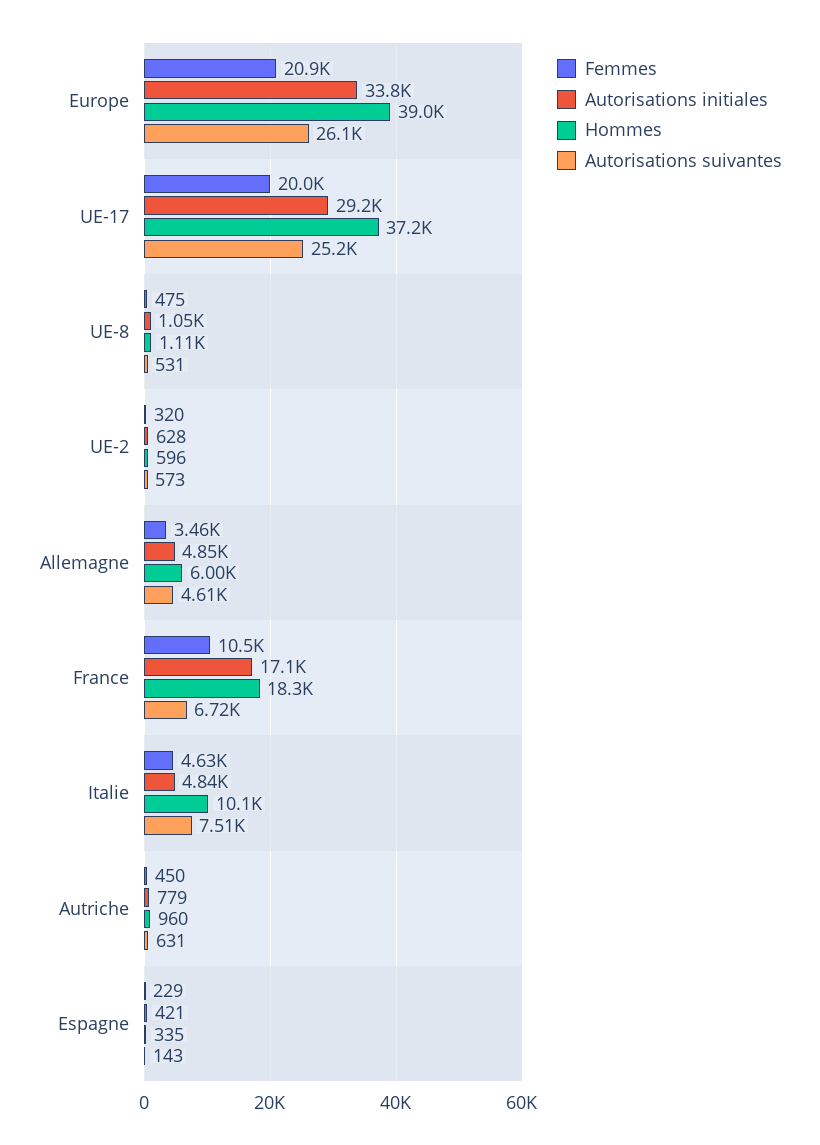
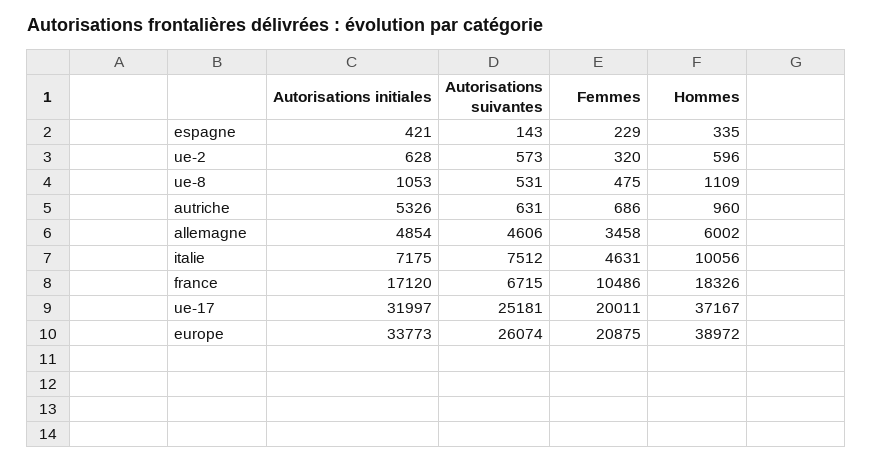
  {
    "Femmes": {
      "Europe": 20875,
      "UE-17": 20011,
      "UE-8": 475,
      "UE-2": 320,
      "Allemagne": 3458,
      "France": 10486,
      "Italie": 4631,
-     "Autriche": 450,
+     "Autriche": 686,
      "Espagne": 229
    },
    "Autorisations initiales": {
      "Europe": 33773,
-     "UE-17": 29200,
+     "UE-17": 31997,
      "UE-8": 1053,
      "UE-2": 628,
      "Allemagne": 4854,
      "France": 17120,
-     "Italie": 4840,
+     "Italie": 7175,
-     "Autriche": 779,
+     "Autriche": 5326,
      "Espagne": 421
    },
    "Hommes": {
      "Europe": 38972,
      "UE-17": 37167,
      "UE-8": 1109,
      "UE-2": 596,
      "Allemagne": 6002,
      "France": 18326,
      "Italie": 10056,
      "Autriche": 960,
      "Espagne": 335
    },
    "Autorisations suivantes": {
      "Europe": 26074,
      "UE-17": 25181,
      "UE-8": 531,
      "UE-2": 573,
      "Allemagne": 4606,
      "France": 6715,
      "Italie": 7512,
      "Autriche": 631,
      "Espagne": 143
    }
  }

